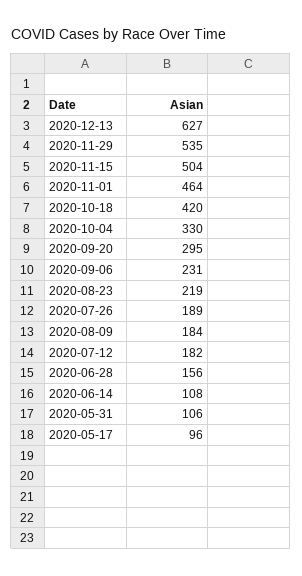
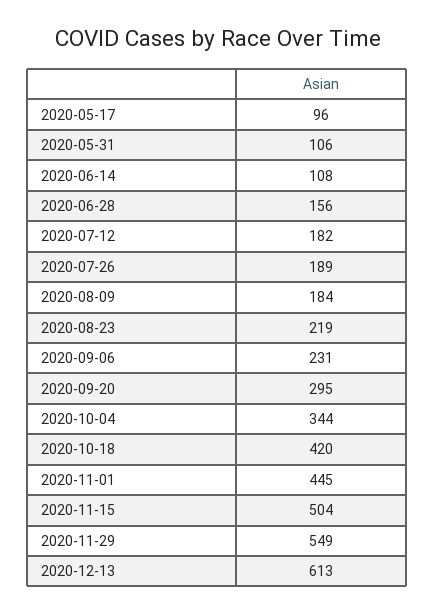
  {
-   "2020-12-13": 627,
+   "2020-12-13": 613,
-   "2020-11-29": 535,
+   "2020-11-29": 549,
    "2020-11-15": 504,
-   "2020-11-01": 464,
+   "2020-11-01": 445,
    "2020-10-18": 420,
-   "2020-10-04": 330,
+   "2020-10-04": 344,
    "2020-09-20": 295,
    "2020-09-06": 231,
    "2020-08-23": 219,
    "2020-07-26": 189,
    "2020-08-09": 184,
    "2020-07-12": 182,
    "2020-06-28": 156,
    "2020-06-14": 108,
    "2020-05-31": 106,
    "2020-05-17": 96
  }

